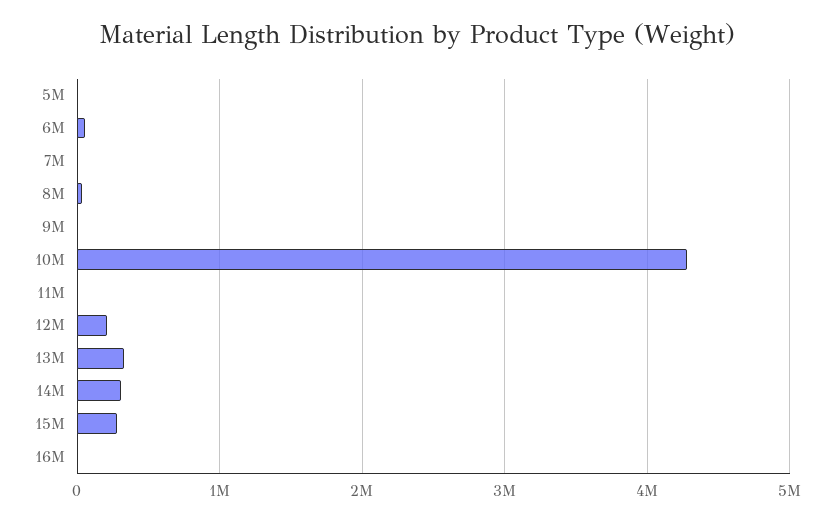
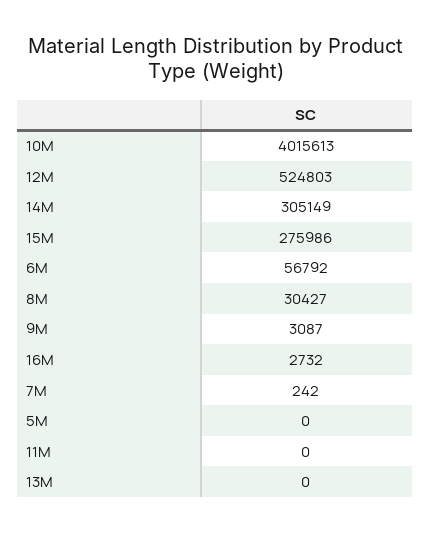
  {
    "5M": 0,
    "6M": 56792,
    "7M": 242,
    "8M": 30427,
    "9M": 3087,
-   "10M": 4300000,
+   "10M": 4015613,
    "11M": 0,
-   "12M": 200000,
+   "12M": 524803,
-   "13M": 300000,
+   "13M": 0,
    "14M": 305149,
    "15M": 275986,
    "16M": 2732
  }

